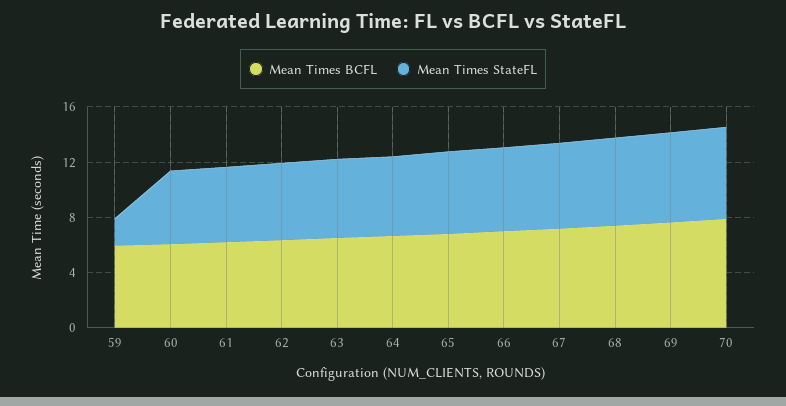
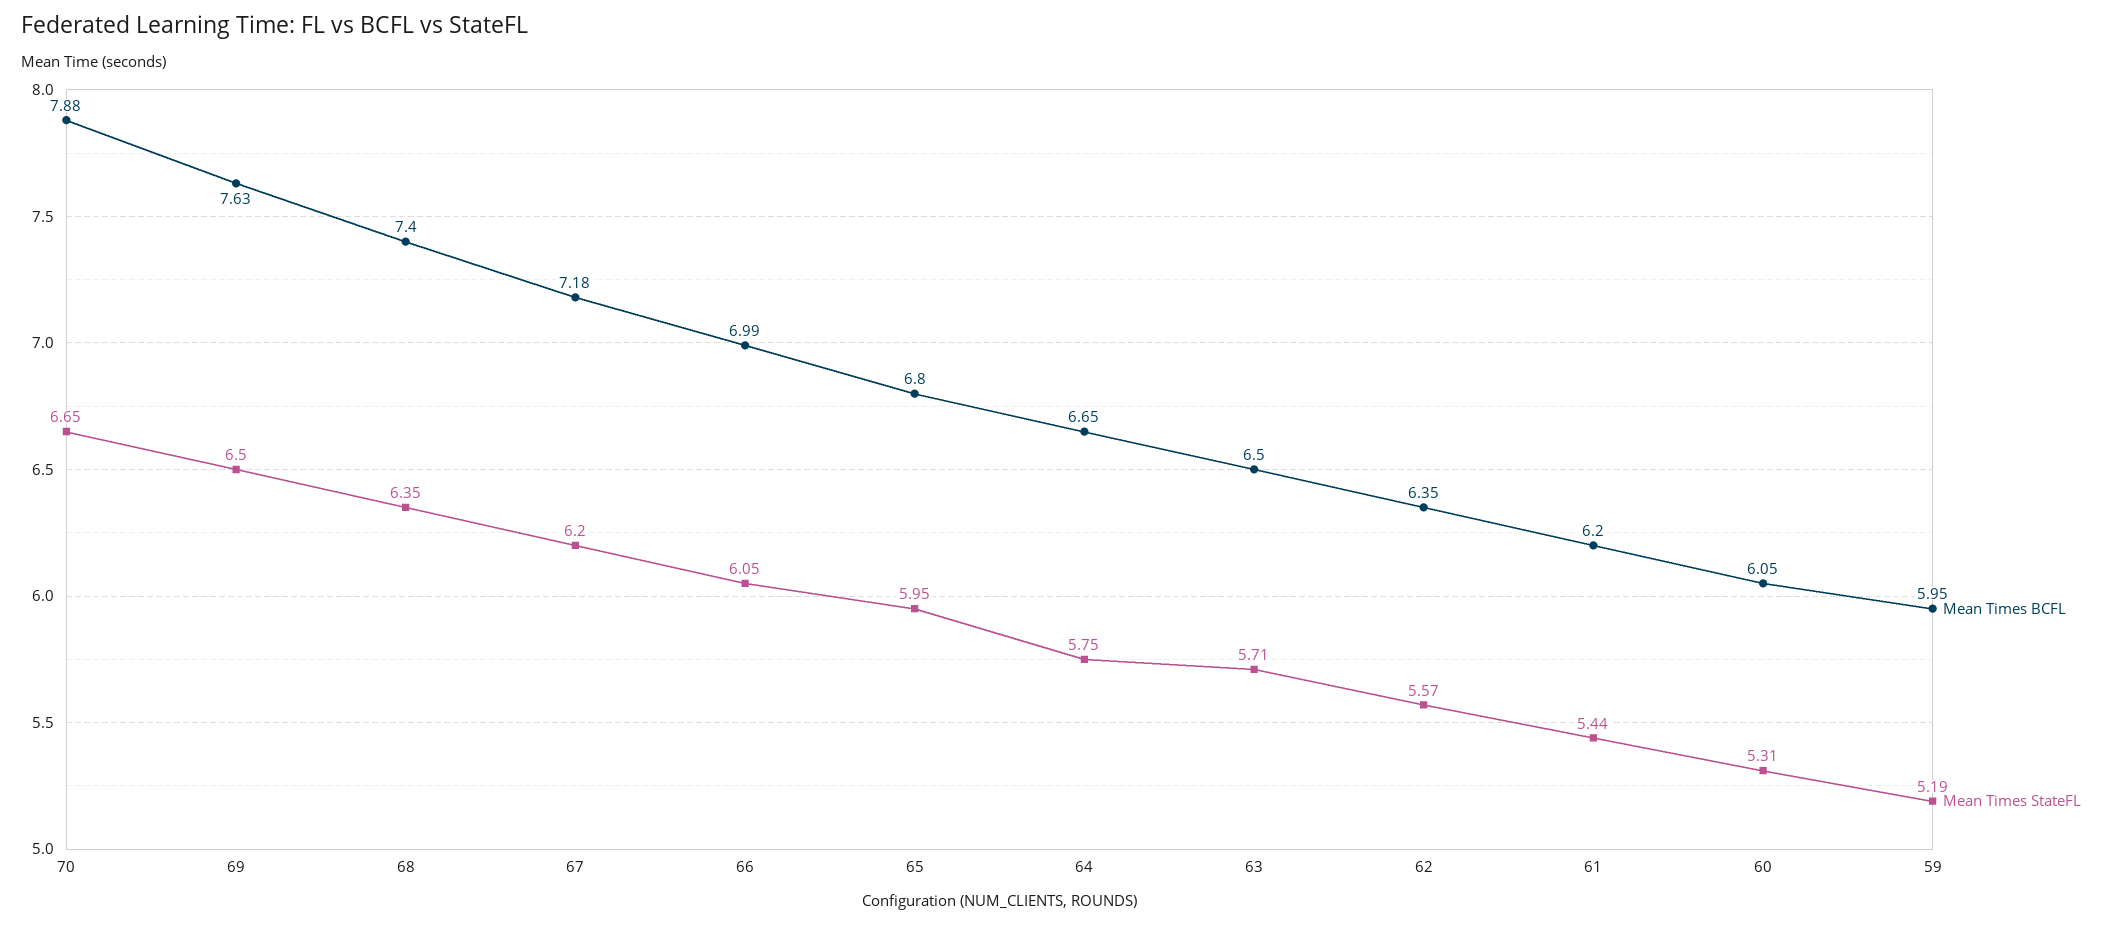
  {
    "Mean Times BCFL": {
      "59": 5.95,
      "60": 6.05,
      "61": 6.2,
      "62": 6.35,
      "63": 6.5,
      "64": 6.65,
      "65": 6.8,
      "66": 6.99,
      "67": 7.18,
      "68": 7.4,
      "69": 7.63,
      "70": 7.88
    },
    "Mean Times StateFL": {
-     "59": 2,
+     "59": 5.19,
      "60": 5.31,
      "61": 5.44,
      "62": 5.57,
      "63": 5.71,
      "64": 5.75,
      "65": 5.95,
      "66": 6.05,
      "67": 6.2,
      "68": 6.35,
      "69": 6.5,
      "70": 6.65
    }
  }

